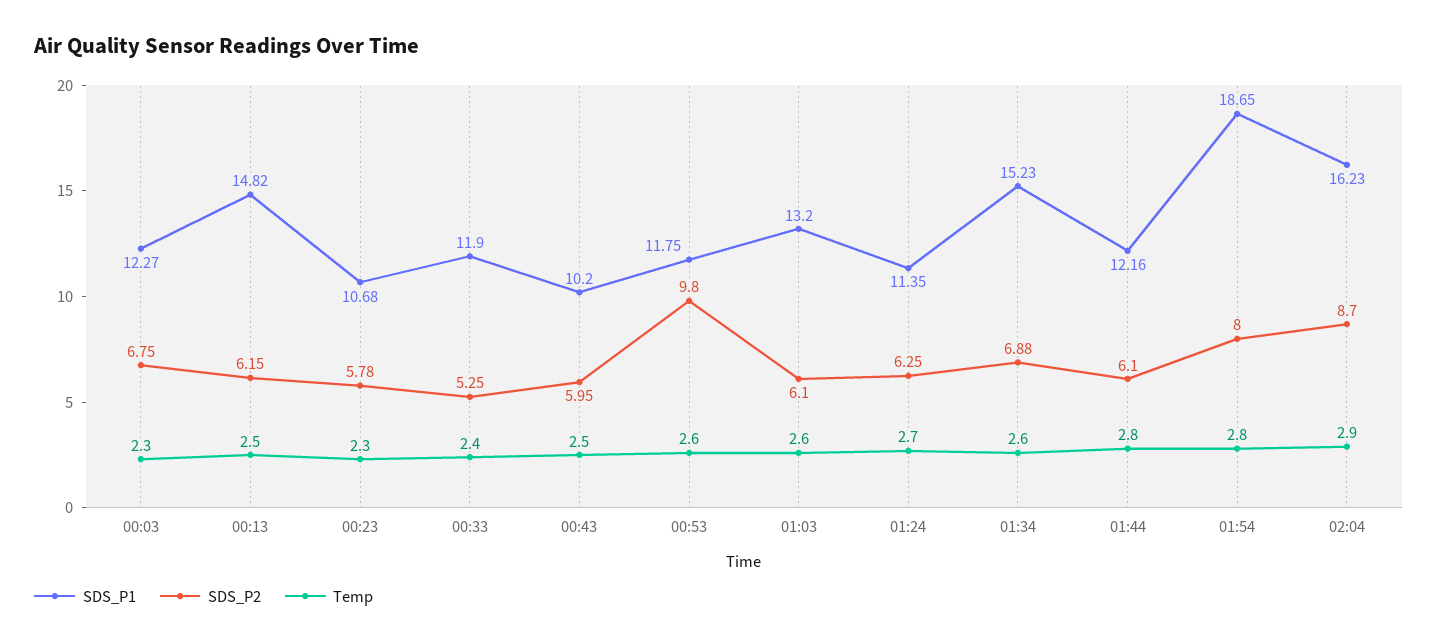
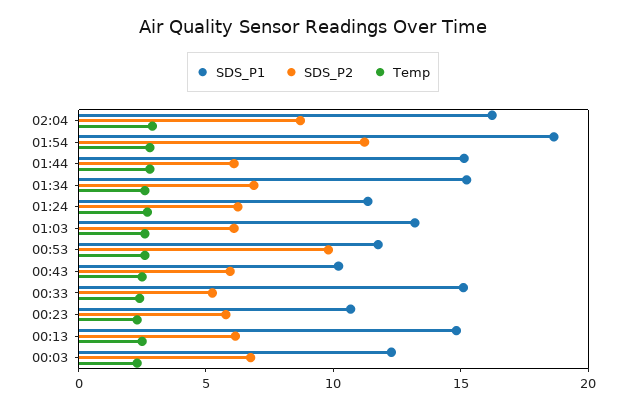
  {
    "SDS_P1": {
      "00:03": 12.27,
      "00:13": 14.82,
      "00:23": 10.68,
-     "00:33": 11.9,
+     "00:33": 15,
      "00:43": 10.2,
      "00:53": 11.75,
      "01:03": 13.2,
      "01:24": 11.35,
      "01:34": 15.23,
-     "01:44": 12.16,
+     "01:44": 15,
      "01:54": 18.65,
      "02:04": 16.23
    },
    "SDS_P2": {
      "00:03": 6.75,
      "00:13": 6.15,
      "00:23": 5.78,
      "00:33": 5.25,
      "00:43": 5.95,
      "00:53": 9.8,
      "01:03": 6.1,
      "01:24": 6.25,
      "01:34": 6.88,
      "01:44": 6.1,
-     "01:54": 8,
+     "01:54": 11,
      "02:04": 8.7
    },
    "Temp": {
      "00:03": 2.3,
      "00:13": 2.5,
      "00:23": 2.3,
      "00:33": 2.4,
      "00:43": 2.5,
      "00:53": 2.6,
      "01:03": 2.6,
      "01:24": 2.7,
      "01:34": 2.6,
      "01:44": 2.8,
      "01:54": 2.8,
      "02:04": 2.9
    }
  }

